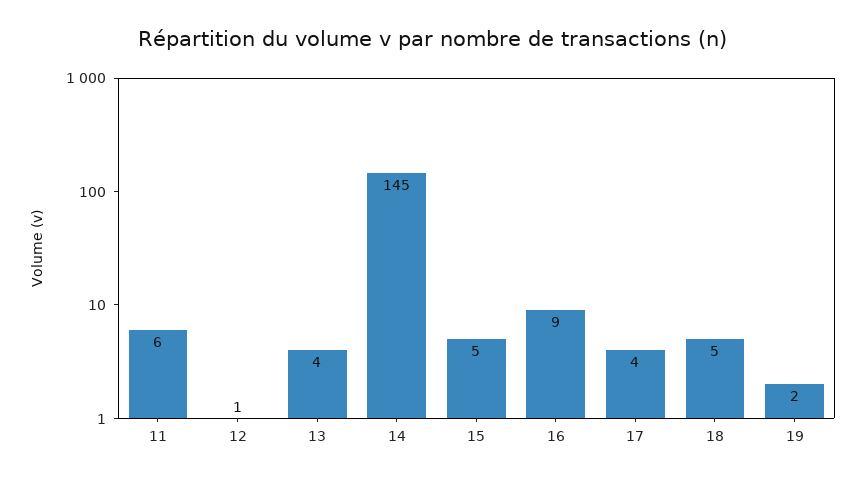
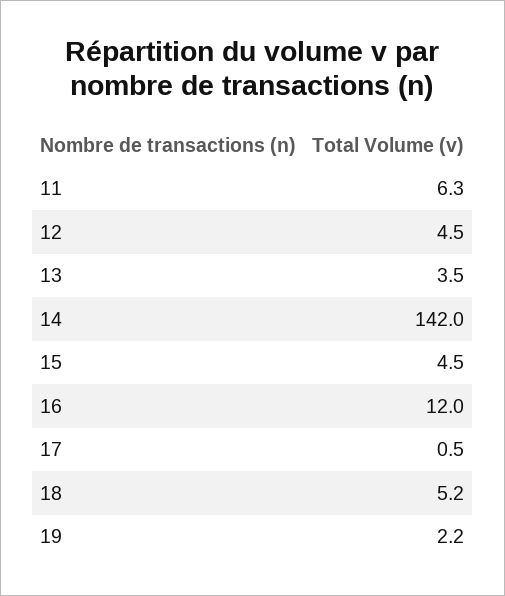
  {
    "11": 6.3,
-   "12": 1,
+   "12": 4.5,
    "13": 3.5,
-   "14": 145,
+   "14": 142,
    "15": 4.5,
-   "16": 9,
+   "16": 12,
-   "17": 4,
+   "17": 0.5,
    "18": 5.2,
    "19": 2.2
  }

